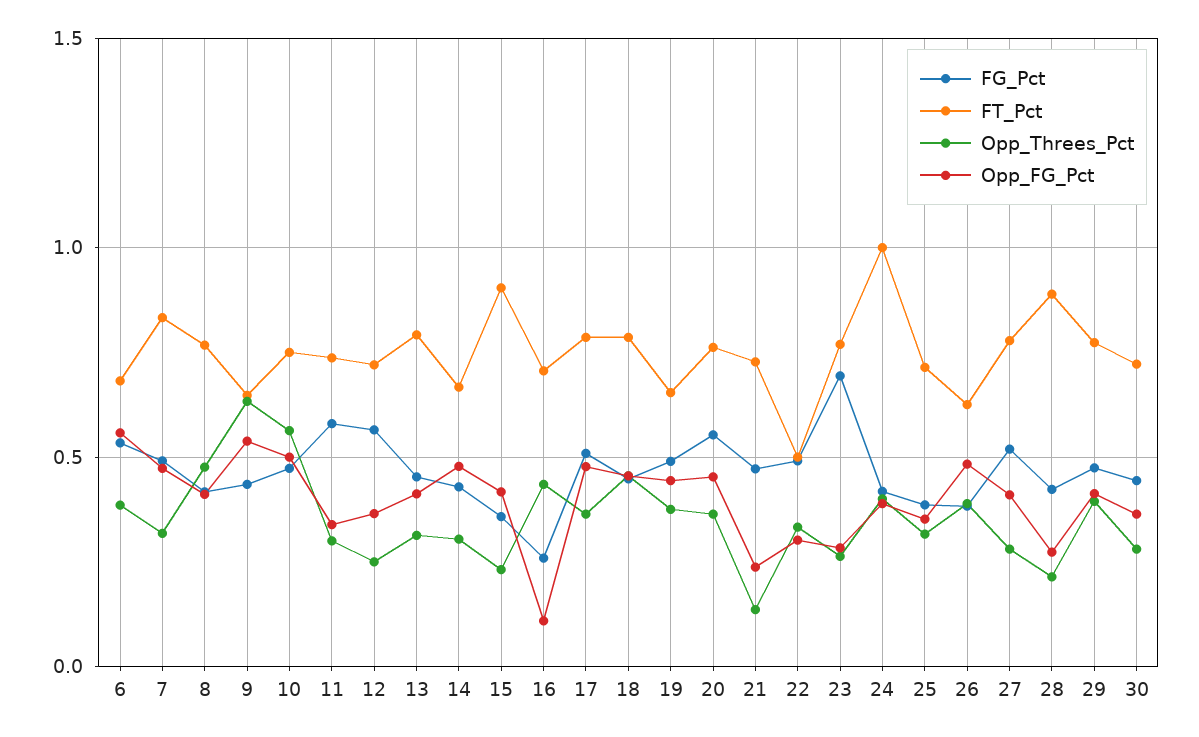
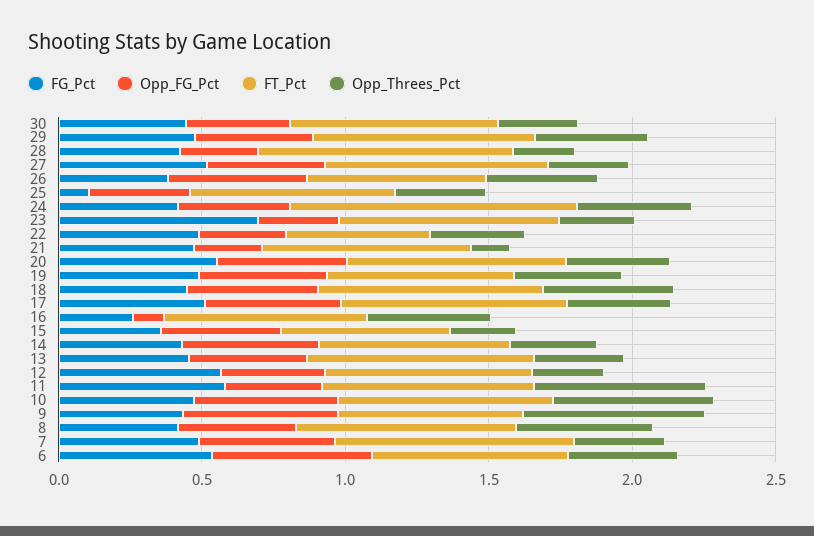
  {
    "FG_Pct": {
      "6": 0.55,
      "7": 0.5,
      "8": 0.4,
      "9": 0.45,
      "10": 0.45,
      "11": 0.6,
      "12": 0.55,
      "13": 0.45,
      "14": 0.45,
      "15": 0.35,
      "16": 0.25,
      "17": 0.5,
      "18": 0.45,
      "19": 0.5,
      "20": 0.55,
      "21": 0.45,
      "22": 0.5,
      "23": 0.7,
      "24": 0.4,
-     "25": 0.4,
+     "25": 0.1,
      "26": 0.4,
      "27": 0.5,
      "28": 0.4,
      "29": 0.45,
      "30": 0.45
    },
    "FT_Pct": {
      "6": 0.7,
      "7": 0.85,
      "8": 0.75,
      "9": 0.65,
      "10": 0.75,
      "11": 0.75,
      "12": 0.7,
      "13": 0.8,
      "14": 0.65,
-     "15": 0.9,
+     "15": 0.6,
      "16": 0.7,
      "17": 0.8,
      "18": 0.8,
      "19": 0.65,
      "20": 0.75,
      "21": 0.75,
      "22": 0.5,
      "23": 0.75,
      "24": 1,
      "25": 0.7,
      "26": 0.65,
      "27": 0.8,
      "28": 0.9,
      "29": 0.75,
      "30": 0.7
    },
    "Opp_Threes_Pct": {
      "6": 0.4,
      "7": 0.3,
      "8": 0.5,
      "9": 0.65,
      "10": 0.55,
-     "11": 0.3,
+     "11": 0.6,
      "12": 0.25,
      "13": 0.3,
      "14": 0.3,
      "15": 0.25,
      "16": 0.45,
      "17": 0.35,
      "18": 0.45,
      "19": 0.4,
      "20": 0.35,
      "21": 0.15,
      "22": 0.35,
      "23": 0.25,
      "24": 0.4,
      "25": 0.3,
      "26": 0.4,
      "27": 0.3,
      "28": 0.2,
      "29": 0.4,
      "30": 0.3
    },
    "Opp_FG_Pct": {
      "6": 0.55,
      "7": 0.45,
      "8": 0.4,
      "9": 0.55,
      "10": 0.5,
      "11": 0.35,
      "12": 0.35,
      "13": 0.4,
      "14": 0.5,
      "15": 0.4,
      "16": 0.1,
      "17": 0.5,
      "18": 0.45,
      "19": 0.45,
      "20": 0.45,
      "21": 0.25,
      "22": 0.3,
      "23": 0.3,
      "24": 0.4,
      "25": 0.35,
      "26": 0.5,
      "27": 0.4,
      "28": 0.25,
      "29": 0.4,
      "30": 0.35
    }
  }

